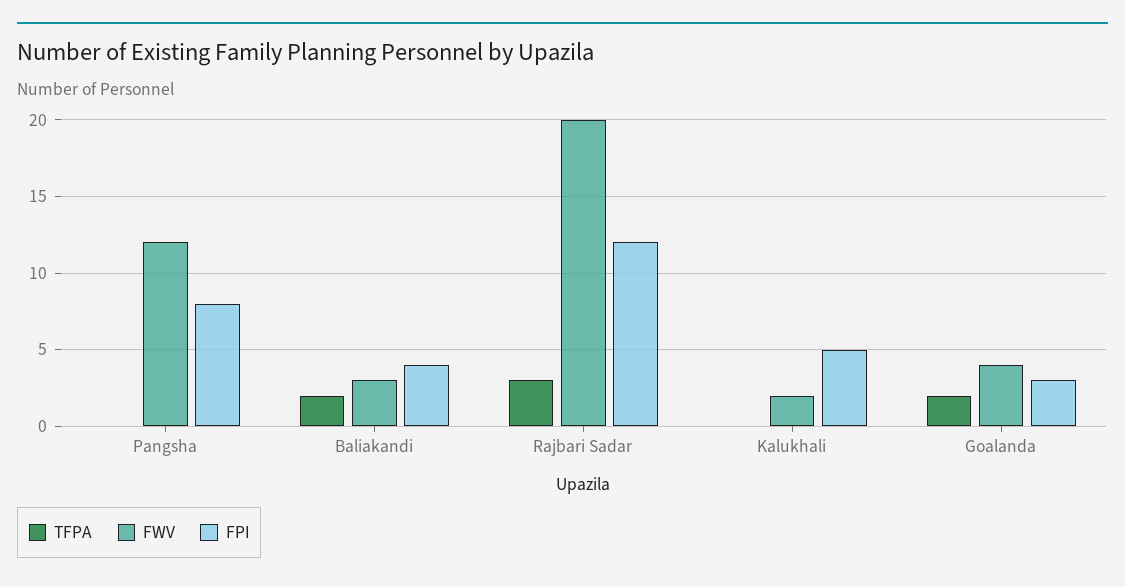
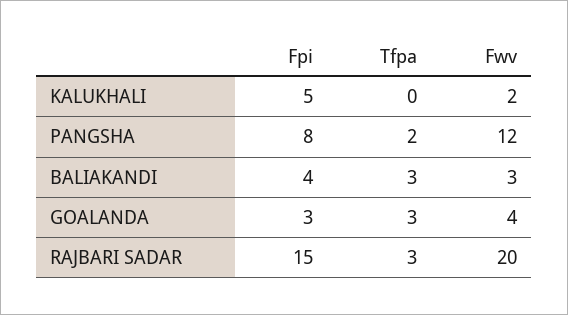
  {
    "TFPA": {
-     "Pangsha": 0,
+     "Pangsha": 2,
-     "Baliakandi": 2,
+     "Baliakandi": 3,
      "Rajbari Sadar": 3,
      "Kalukhali": 0,
-     "Goalanda": 2
+     "Goalanda": 3
    },
    "FWV": {
      "Pangsha": 12,
      "Baliakandi": 3,
      "Rajbari Sadar": 20,
      "Kalukhali": 2,
      "Goalanda": 4
    },
    "FPI": {
      "Pangsha": 8,
      "Baliakandi": 4,
-     "Rajbari Sadar": 12,
+     "Rajbari Sadar": 15,
      "Kalukhali": 5,
      "Goalanda": 3
    }
  }

